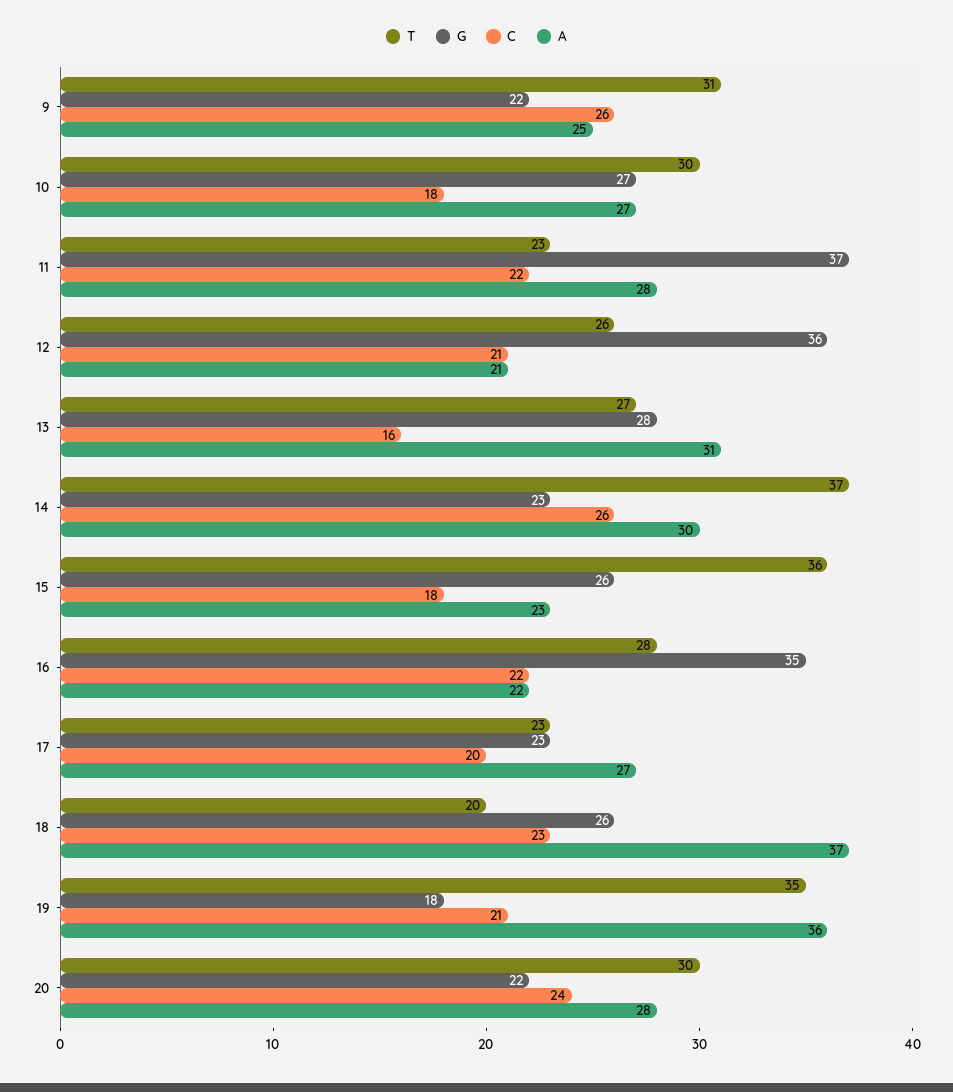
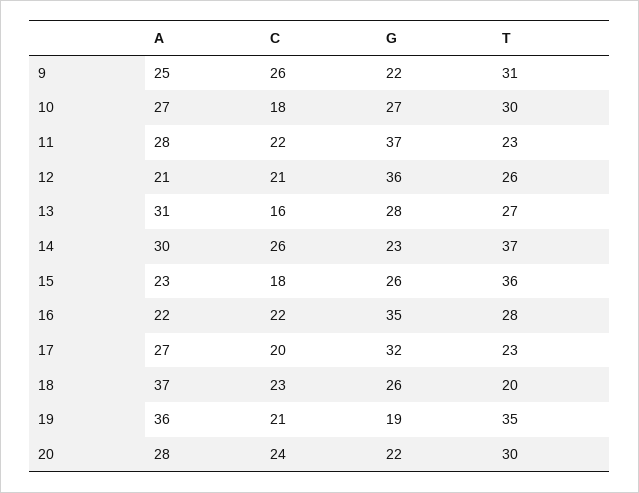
  {
    "T": {
      "9": 31,
      "10": 30,
      "11": 23,
      "12": 26,
      "13": 27,
      "14": 37,
      "15": 36,
      "16": 28,
      "17": 23,
      "18": 20,
      "19": 35,
      "20": 30
    },
    "G": {
      "9": 22,
      "10": 27,
      "11": 37,
      "12": 36,
      "13": 28,
      "14": 23,
      "15": 26,
      "16": 35,
-     "17": 23,
+     "17": 32,
      "18": 26,
-     "19": 18,
+     "19": 19,
      "20": 22
    },
    "C": {
      "9": 26,
      "10": 18,
      "11": 22,
      "12": 21,
      "13": 16,
      "14": 26,
      "15": 18,
      "16": 22,
      "17": 20,
      "18": 23,
      "19": 21,
      "20": 24
    },
    "A": {
      "9": 25,
      "10": 27,
      "11": 28,
      "12": 21,
      "13": 31,
      "14": 30,
      "15": 23,
      "16": 22,
      "17": 27,
      "18": 37,
      "19": 36,
      "20": 28
    }
  }

